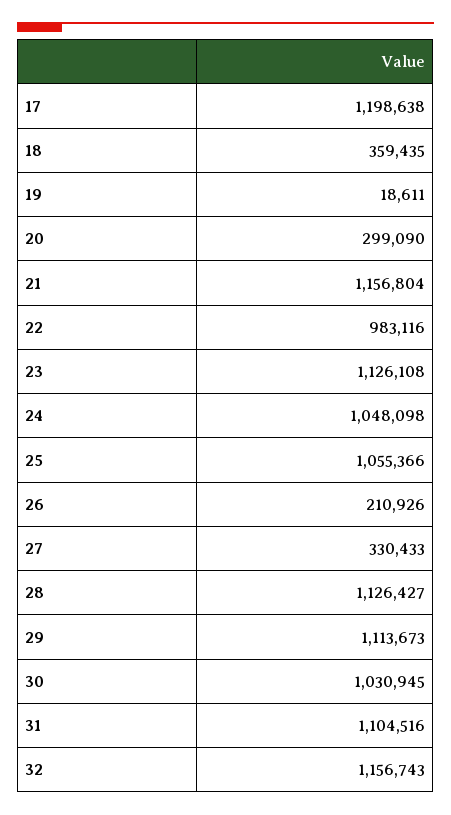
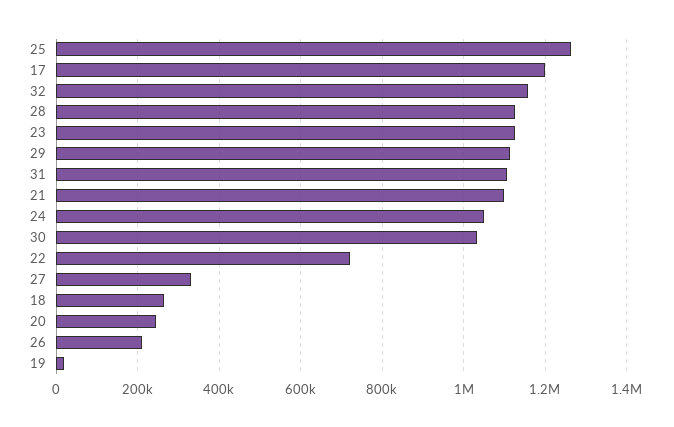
  {
    "17": 1198638,
-   "18": 359435,
+   "18": 260000,
    "19": 18611,
-   "20": 299090,
+   "20": 240000,
-   "21": 1156804,
+   "21": 1100000,
-   "22": 983116,
+   "22": 720000,
    "23": 1126108,
    "24": 1048098,
-   "25": 1055366,
+   "25": 1260000,
    "26": 210926,
    "27": 330433,
    "28": 1126427,
    "29": 1113673,
    "30": 1030945,
    "31": 1104516,
    "32": 1156743
  }

